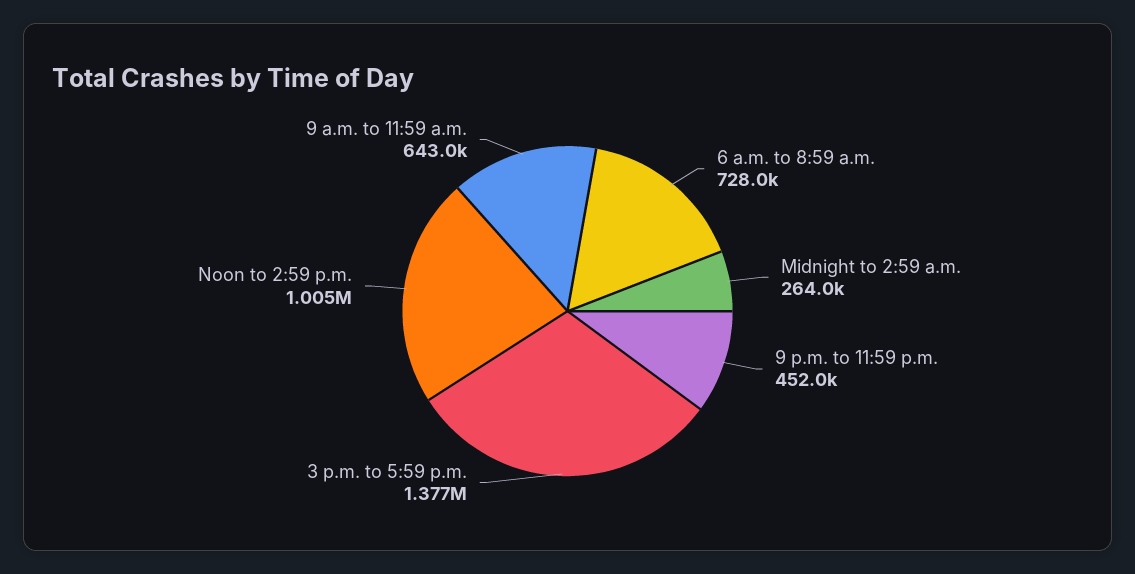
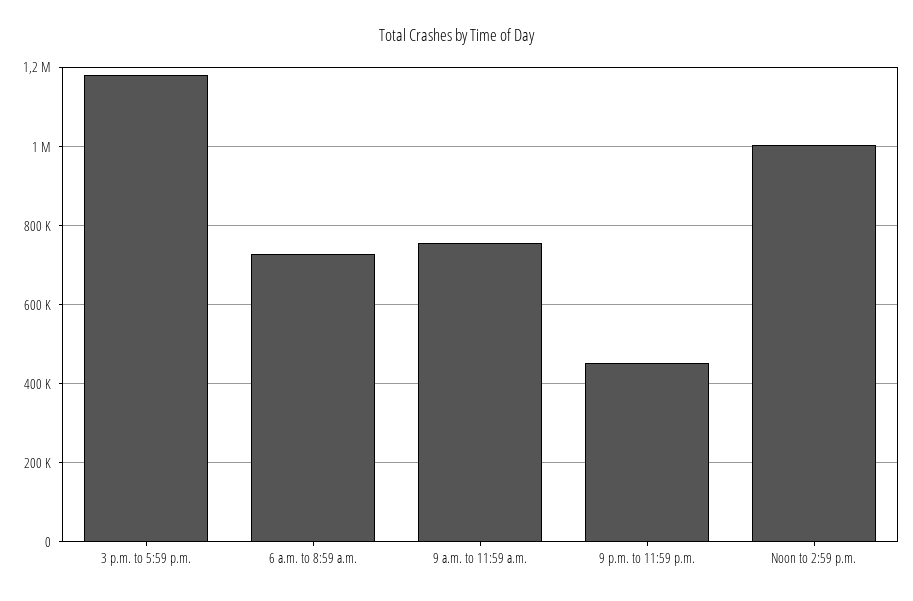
  {
    "6 a.m. to 8:59 a.m.": 728000,
-   "Midnight to 2:59 a.m.": 264000,
    "9 p.m. to 11:59 p.m.": 452000,
-   "3 p.m. to 5:59 p.m.": 1377000,
+   "3 p.m. to 5:59 p.m.": 1180000,
    "Noon to 2:59 p.m.": 1005000,
-   "9 a.m. to 11:59 a.m.": 643000
+   "9 a.m. to 11:59 a.m.": 760000
  }

